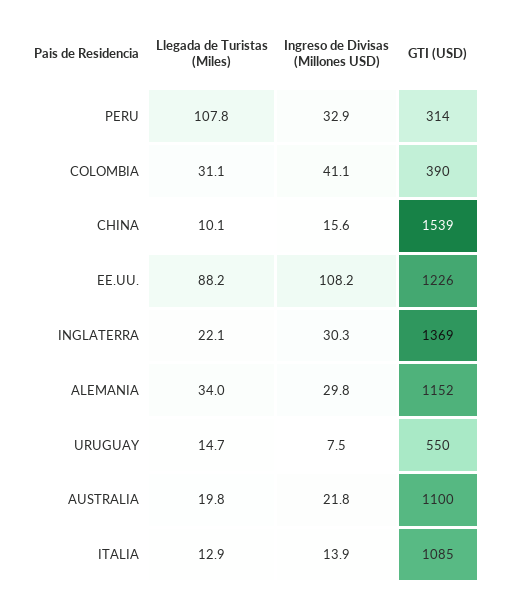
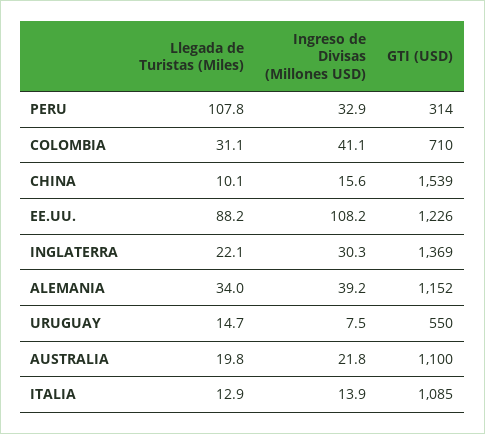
  {
    "Llegada de Turistas (Miles)": {
      "PERU": 107.8,
      "COLOMBIA": 31.1,
      "CHINA": 10.1,
      "EE.UU.": 88.2,
      "INGLATERRA": 22.1,
      "ALEMANIA": 34,
      "URUGUAY": 14.7,
      "AUSTRALIA": 19.8,
      "ITALIA": 12.9
    },
    "Ingreso de Divisas (Millones USD)": {
      "PERU": 32.9,
      "COLOMBIA": 41.1,
      "CHINA": 15.6,
      "EE.UU.": 108.2,
      "INGLATERRA": 30.3,
-     "ALEMANIA": 29.8,
+     "ALEMANIA": 39.2,
      "URUGUAY": 7.5,
      "AUSTRALIA": 21.8,
      "ITALIA": 13.9
    },
    "GTI (USD)": {
      "PERU": 314,
-     "COLOMBIA": 390,
+     "COLOMBIA": 710,
      "CHINA": 1539,
      "EE.UU.": 1226,
      "INGLATERRA": 1369,
      "ALEMANIA": 1152,
      "URUGUAY": 550,
      "AUSTRALIA": 1100,
      "ITALIA": 1085
    }
  }

